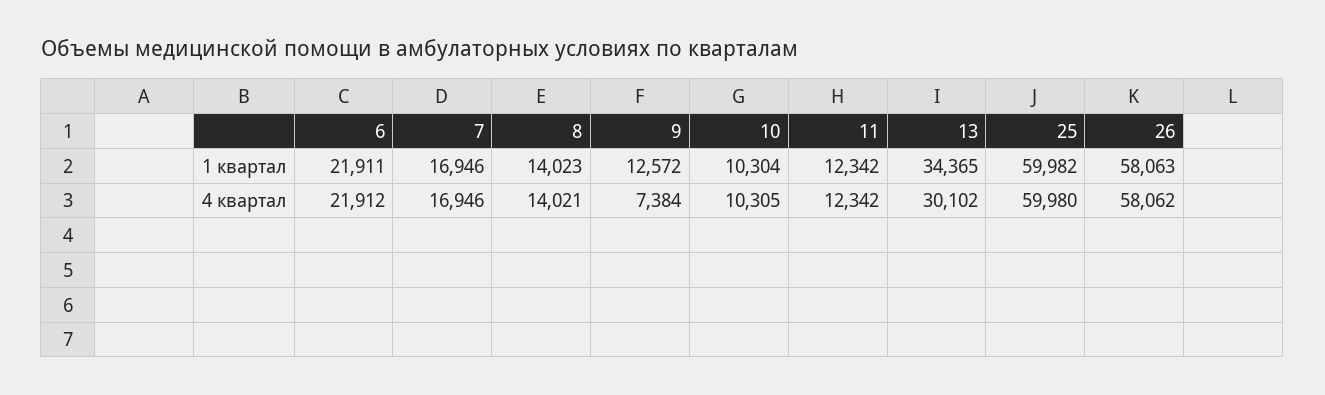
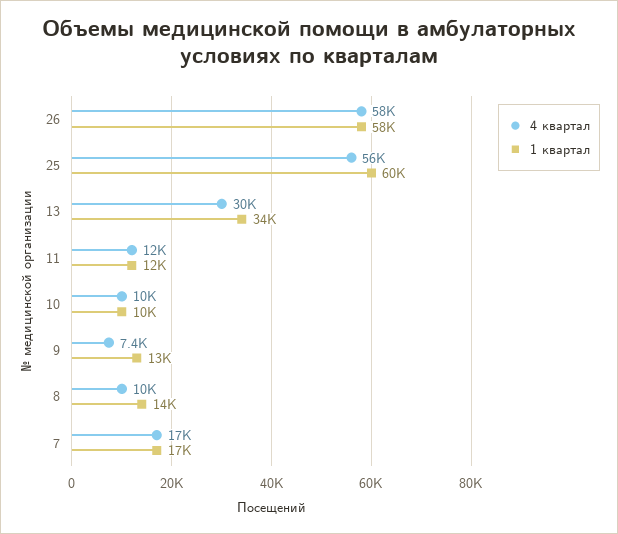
  {
    "1 квартал": {
-     "6": 21911,
      "7": 16946,
      "8": 14023,
      "9": 12572,
      "10": 10304,
      "11": 12342,
      "13": 34365,
      "25": 59982,
      "26": 58063
    },
    "4 квартал": {
-     "6": 21912,
      "7": 16946,
-     "8": 14021,
+     "8": 10000,
      "9": 7384,
      "10": 10305,
      "11": 12342,
      "13": 30102,
-     "25": 59980,
+     "25": 56000,
      "26": 58062
    }
  }

